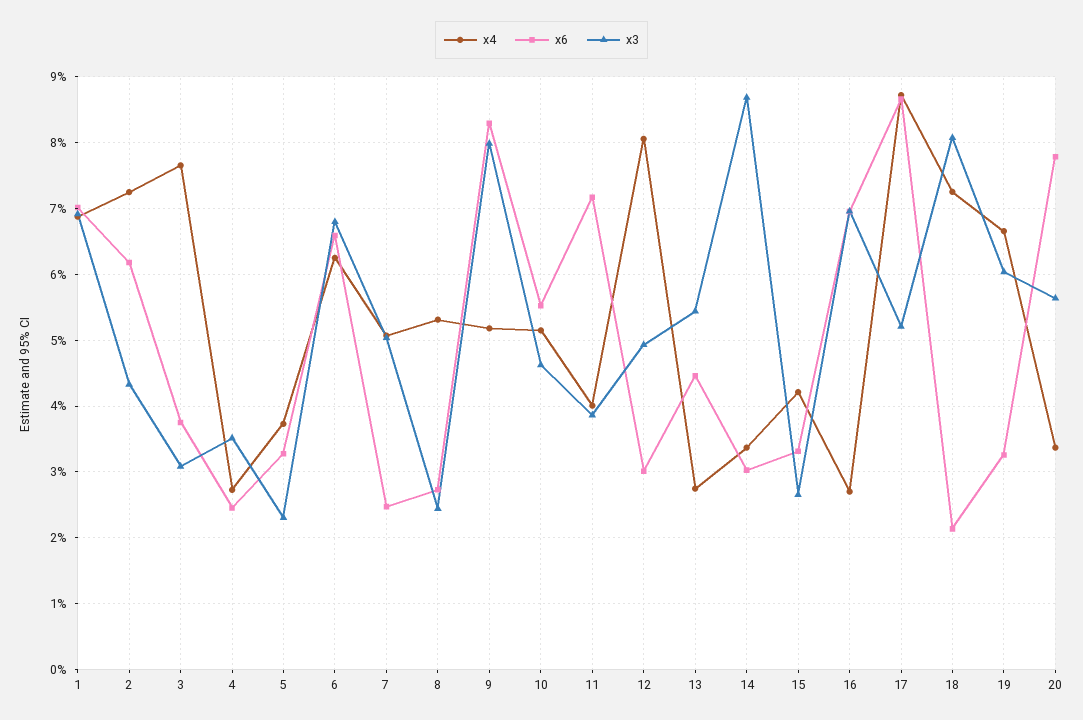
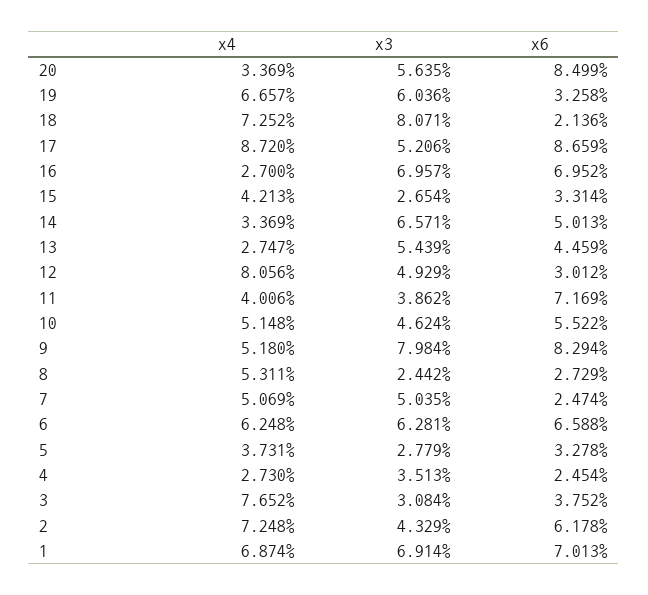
  {
    "x4": {
      "1": 6.874,
      "2": 7.248,
      "3": 7.652,
      "4": 2.73,
      "5": 3.731,
      "6": 6.248,
      "7": 5.069,
      "8": 5.311,
      "9": 5.18,
      "10": 5.148,
      "11": 4.006,
      "12": 8.056,
      "13": 2.747,
      "14": 3.369,
      "15": 4.213,
      "16": 2.7,
      "17": 8.72,
      "18": 7.252,
      "19": 6.657,
      "20": 3.369
    },
    "x6": {
      "1": 7.013,
      "2": 6.178,
      "3": 3.752,
      "4": 2.454,
      "5": 3.278,
      "6": 6.588,
      "7": 2.474,
      "8": 2.729,
      "9": 8.294,
      "10": 5.522,
      "11": 7.169,
      "12": 3.012,
      "13": 4.459,
-     "14": 3,
+     "14": 5.013,
      "15": 3.314,
      "16": 6.952,
      "17": 8.659,
      "18": 2.136,
      "19": 3.258,
-     "20": 7.8
+     "20": 8.499
    },
    "x3": {
      "1": 6.914,
      "2": 4.329,
      "3": 3.084,
      "4": 3.513,
-     "5": 2.3,
+     "5": 2.779,
-     "6": 6.8,
+     "6": 6.281,
      "7": 5.035,
      "8": 2.442,
      "9": 7.984,
      "10": 4.624,
      "11": 3.862,
      "12": 4.929,
      "13": 5.439,
-     "14": 8.7,
+     "14": 6.571,
      "15": 2.654,
      "16": 6.957,
      "17": 5.206,
      "18": 8.071,
      "19": 6.036,
      "20": 5.635
    }
  }

